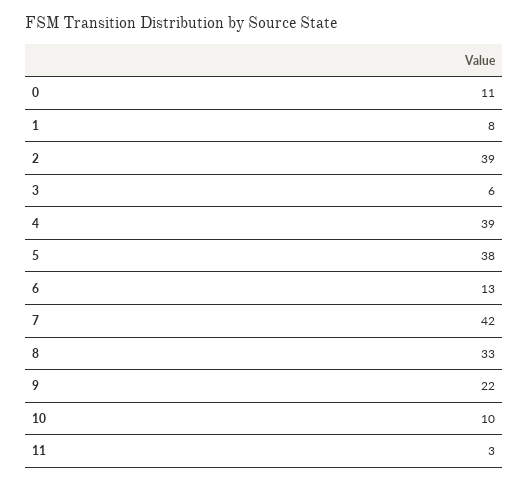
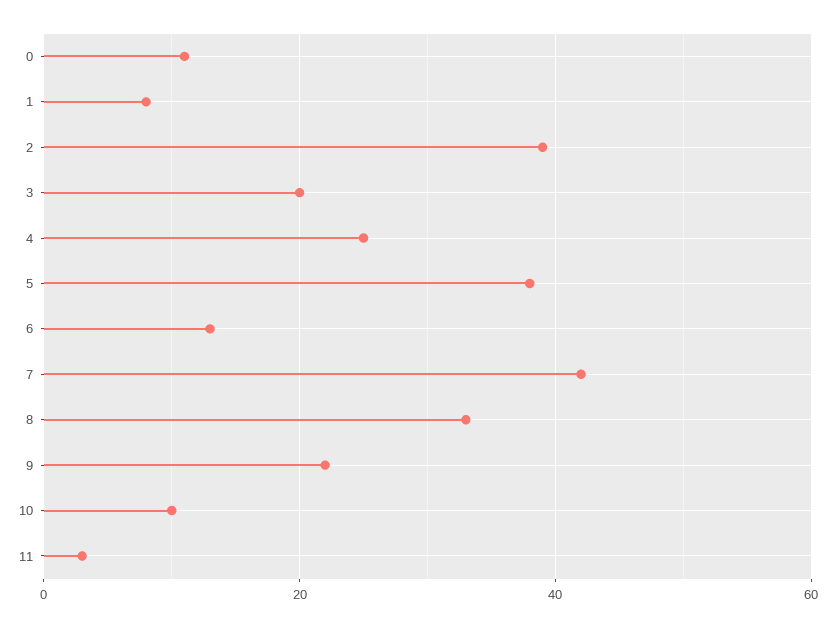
  {
    "0": 11,
    "1": 8,
    "2": 39,
-   "3": 6,
+   "3": 20,
-   "4": 39,
+   "4": 25,
    "5": 38,
    "6": 13,
    "7": 42,
    "8": 33,
    "9": 22,
    "10": 10,
    "11": 3
  }

